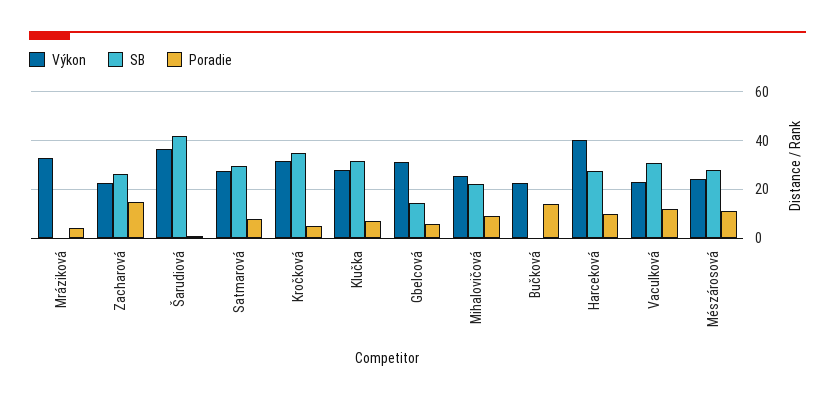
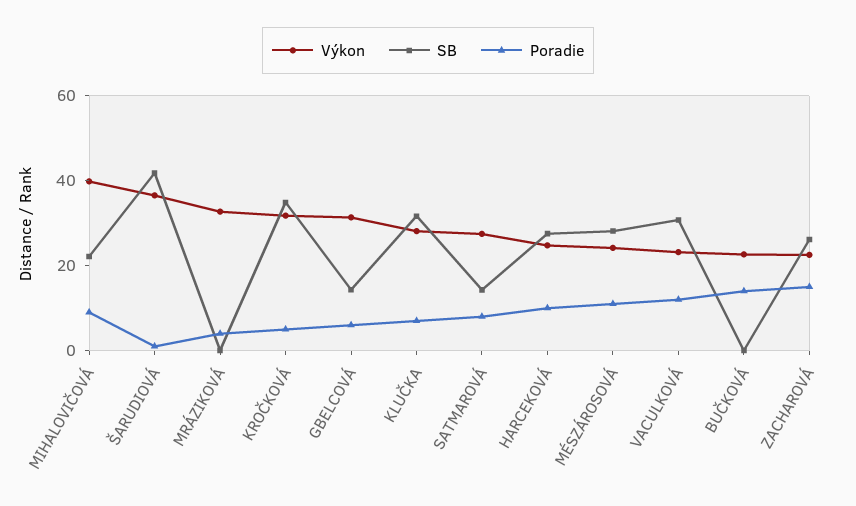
  {
    "Výkon": {
      "Mráziková": 32.5,
      "Zacharová": 22.5,
      "Šarudiová": 37.5,
      "Satmarová": 27.5,
      "Kročková": 32.5,
      "Klučka": 27.5,
      "Gbelcová": 32.5,
-     "Mihalovičová": 25,
+     "Mihalovičová": 40,
      "Bučková": 22.5,
-     "Harceková": 40,
+     "Harceková": 25,
      "Vaculková": 22.5,
      "Mészárosová": 25
    },
    "SB": {
      "Mráziková": 0,
      "Zacharová": 25,
      "Šarudiová": 42.5,
-     "Satmarová": 30,
+     "Satmarová": 15,
      "Kročková": 35,
      "Klučka": 32.5,
      "Gbelcová": 15,
      "Mihalovičová": 22.5,
      "Bučková": 0,
      "Harceková": 27.5,
      "Vaculková": 30,
      "Mészárosová": 27.5
    },
    "Poradie": {
      "Mráziková": 5,
      "Zacharová": 15,
      "Šarudiová": 0,
      "Satmarová": 7.5,
      "Kročková": 5,
      "Klučka": 7.5,
      "Gbelcová": 5,
      "Mihalovičová": 10,
      "Bučková": 15,
      "Harceková": 10,
      "Vaculková": 12.5,
      "Mészárosová": 10
    }
  }

